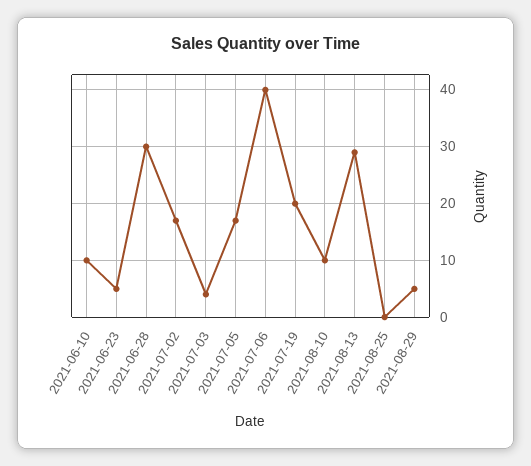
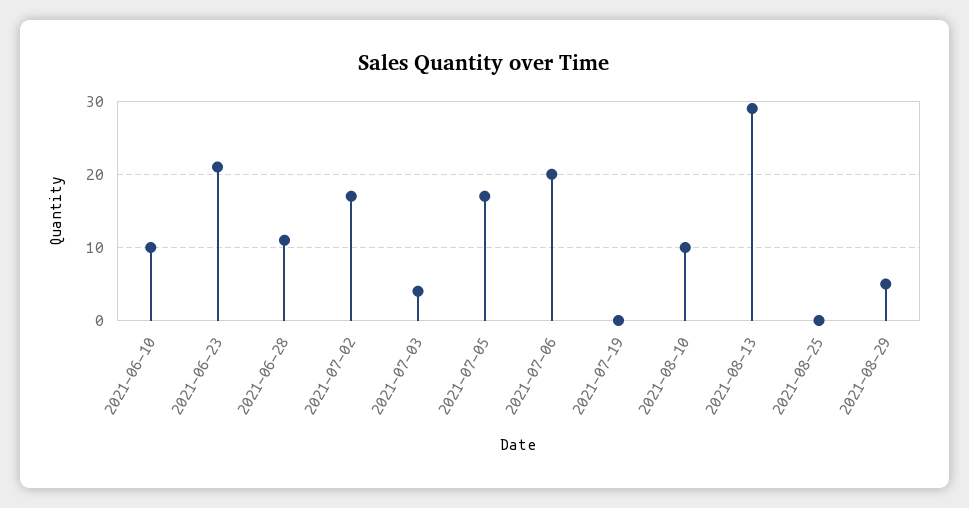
  {
    "2021-06-10": 10,
-   "2021-06-23": 5,
+   "2021-06-23": 21,
-   "2021-06-28": 30,
+   "2021-06-28": 11,
    "2021-07-02": 17,
    "2021-07-03": 4,
    "2021-07-05": 17,
-   "2021-07-06": 40,
+   "2021-07-06": 20,
-   "2021-07-19": 20,
+   "2021-07-19": 0,
    "2021-08-10": 10,
    "2021-08-13": 29,
    "2021-08-25": 0,
    "2021-08-29": 5
  }

